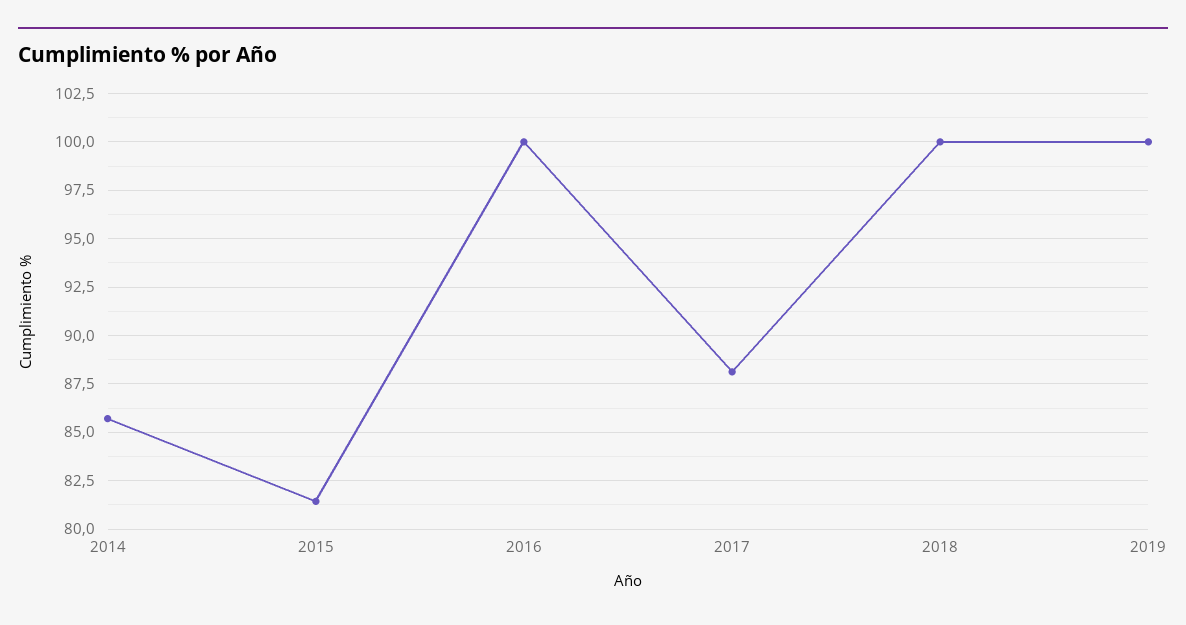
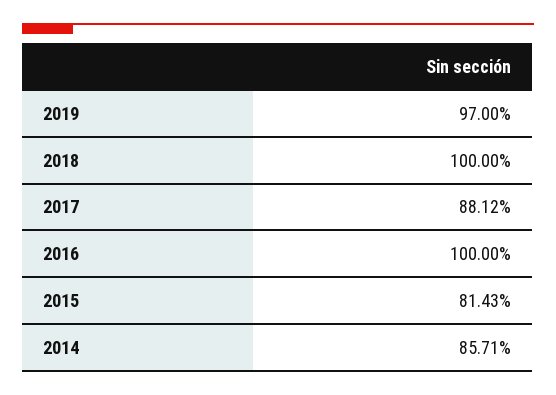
  {
    "2014": 85.71,
    "2015": 81.43,
    "2016": 100,
    "2017": 88.12,
    "2018": 100,
-   "2019": 100
+   "2019": 97
  }

